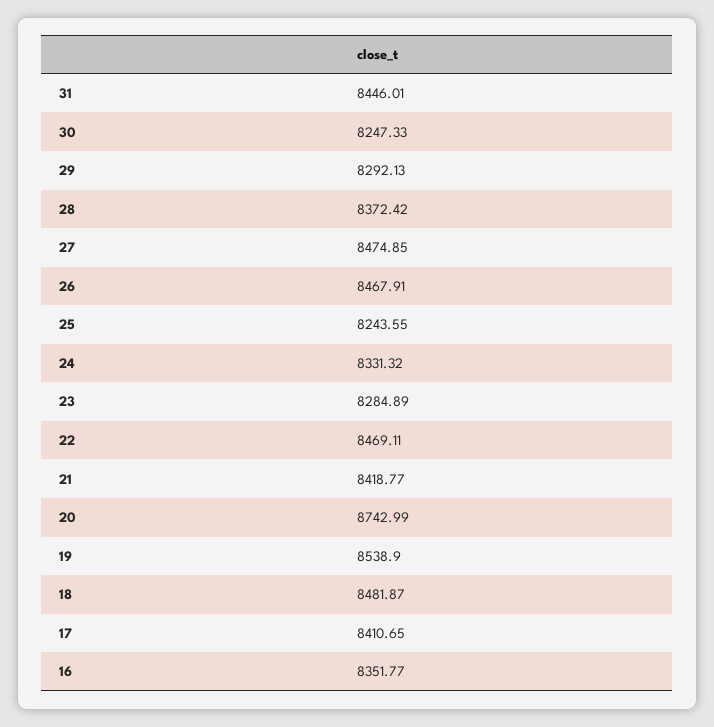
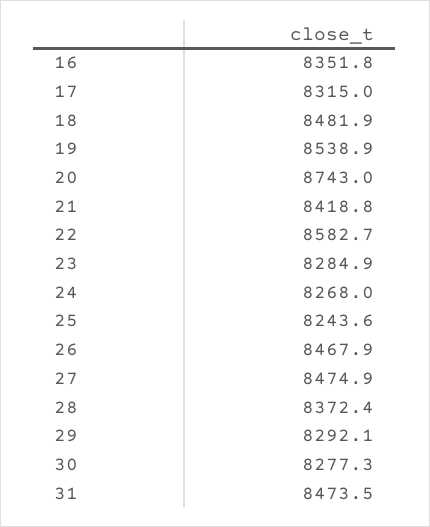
  {
-   "31": 8446.01,
+   "31": 8473.5,
-   "30": 8247.33,
+   "30": 8277.3,
    "29": 8292.13,
    "28": 8372.42,
    "27": 8474.85,
    "26": 8467.91,
    "25": 8243.55,
-   "24": 8331.32,
+   "24": 8268,
    "23": 8284.89,
-   "22": 8469.11,
+   "22": 8582.7,
    "21": 8418.77,
    "20": 8742.99,
    "19": 8538.9,
    "18": 8481.87,
-   "17": 8410.65,
+   "17": 8315,
    "16": 8351.77
  }

